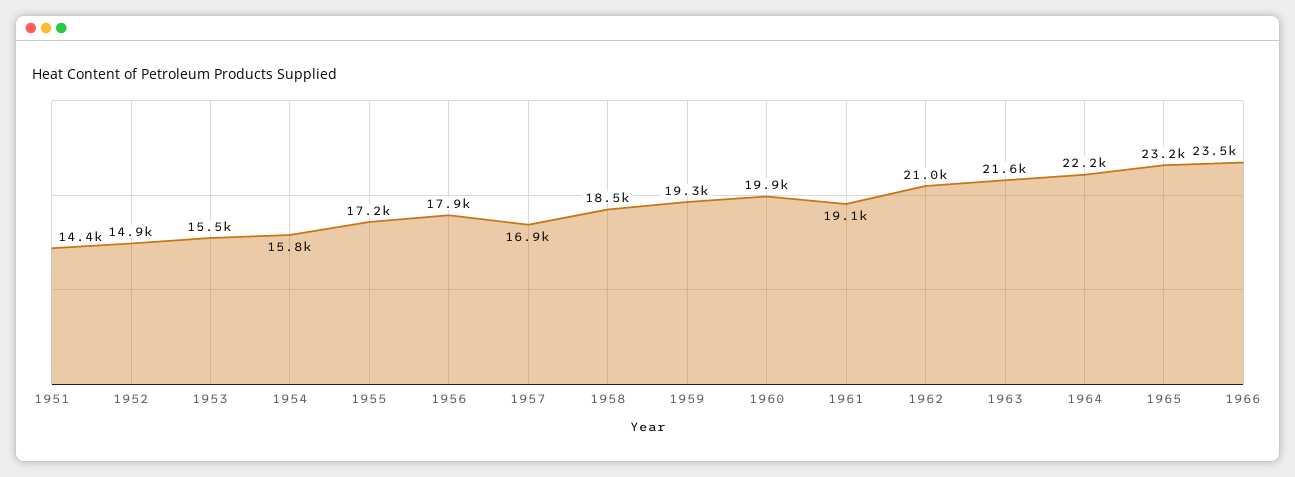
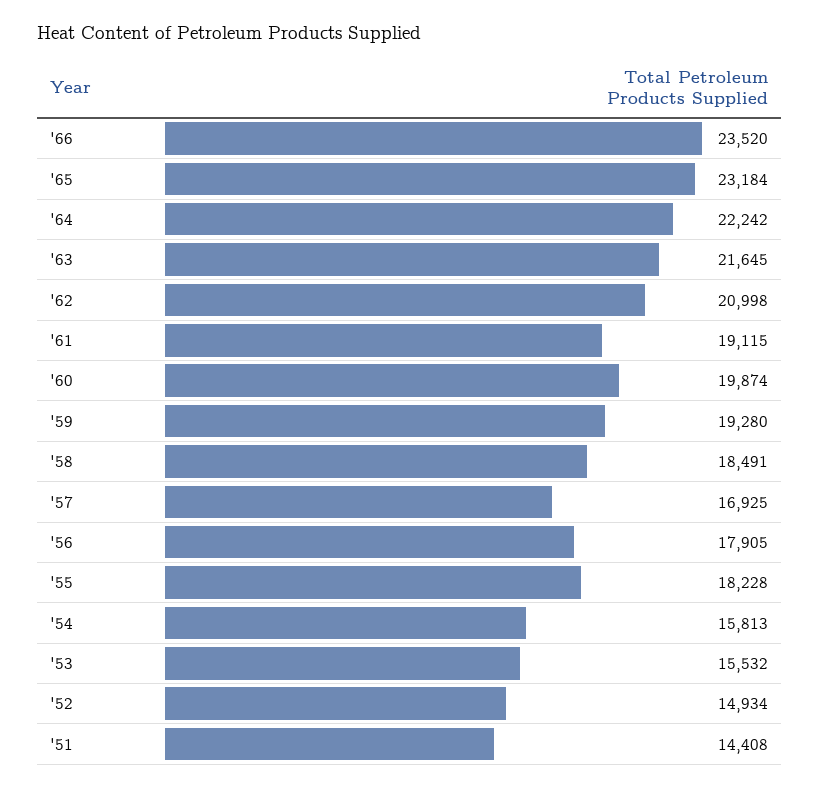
  {
    "1951": 14408,
    "1952": 14934,
    "1953": 15532,
    "1954": 15813,
-   "1955": 17200,
+   "1955": 18228,
    "1956": 17905,
    "1957": 16925,
    "1958": 18491,
    "1959": 19280,
    "1960": 19874,
    "1961": 19115,
    "1962": 20998,
    "1963": 21645,
    "1964": 22242,
    "1965": 23184,
    "1966": 23520
  }

